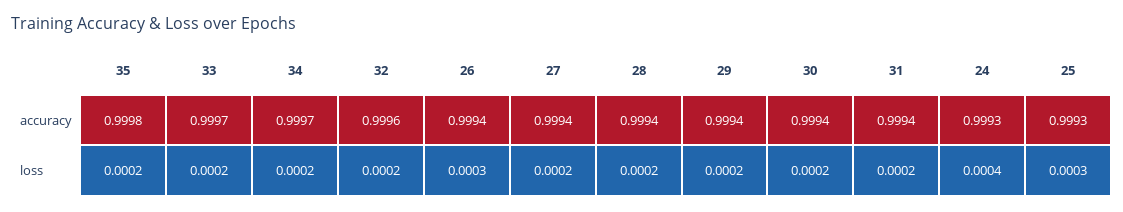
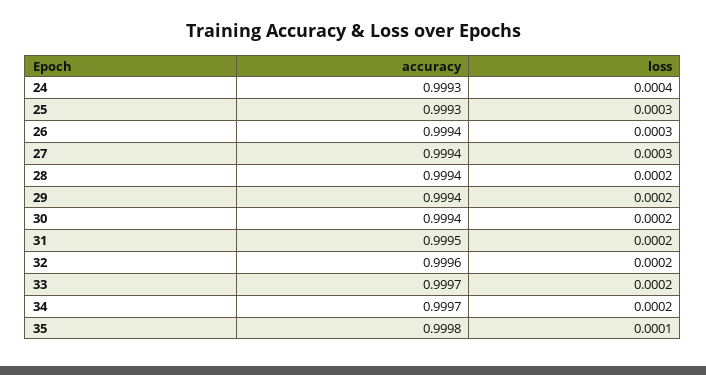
  {
    "35": {
      "accuracy": 0.9998,
-     "loss": 0.0002
+     "loss": 0.0001
    },
    "33": {
      "accuracy": 0.9997,
      "loss": 0.0002
    },
    "34": {
      "accuracy": 0.9997,
      "loss": 0.0002
    },
    "32": {
      "accuracy": 0.9996,
      "loss": 0.0002
    },
    "26": {
      "accuracy": 0.9994,
      "loss": 0.0003
    },
    "27": {
      "accuracy": 0.9994,
-     "loss": 0.0002
+     "loss": 0.0003
    },
    "28": {
      "accuracy": 0.9994,
      "loss": 0.0002
    },
    "29": {
      "accuracy": 0.9994,
      "loss": 0.0002
    },
    "30": {
      "accuracy": 0.9994,
      "loss": 0.0002
    },
    "31": {
-     "accuracy": 0.9994,
+     "accuracy": 0.9995,
      "loss": 0.0002
    },
    "24": {
      "accuracy": 0.9993,
      "loss": 0.0004
    },
    "25": {
      "accuracy": 0.9993,
      "loss": 0.0003
    }
  }

